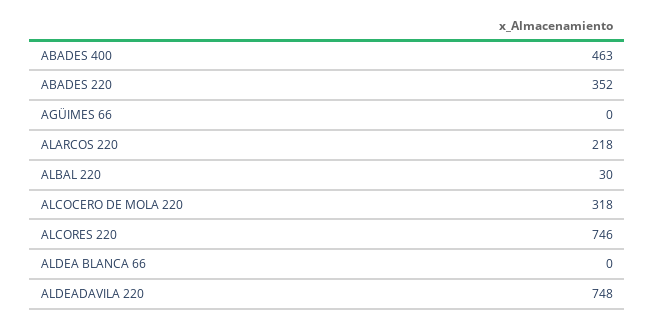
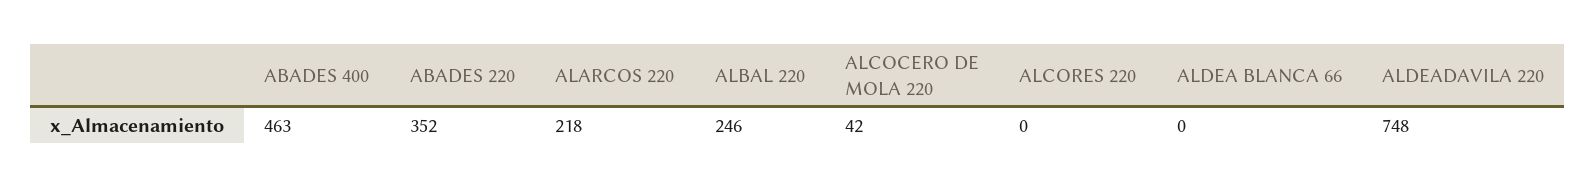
  {
    "ABADES 400": 463,
    "ABADES 220": 352,
-   "AGÜIMES 66": 0,
    "ALARCOS 220": 218,
-   "ALBAL 220": 30,
+   "ALBAL 220": 246,
-   "ALCOCERO DE MOLA 220": 318,
+   "ALCOCERO DE MOLA 220": 42,
-   "ALCORES 220": 746,
+   "ALCORES 220": 0,
    "ALDEA BLANCA 66": 0,
    "ALDEADAVILA 220": 748
  }

